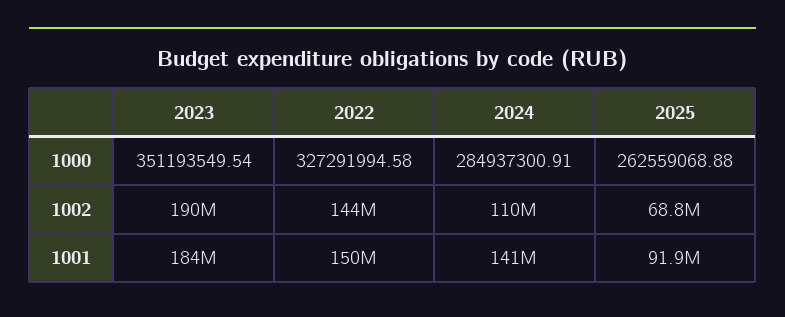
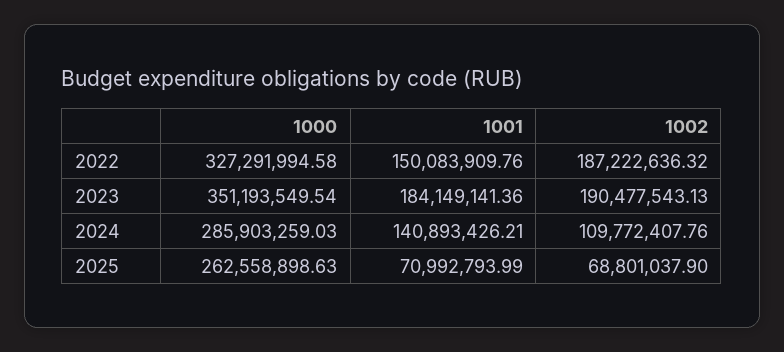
  {
    "2023": {
      "1000": 351193549.54,
      "1002": 190477543.13,
      "1001": 184149141.36
    },
    "2022": {
      "1000": 327291994.58,
-     "1002": 144000000,
+     "1002": 187222636.32,
      "1001": 150083909.76
    },
    "2024": {
-     "1000": 284937300.91,
+     "1000": 285903259.03,
      "1002": 109772407.76,
      "1001": 140893426.21
    },
    "2025": {
-     "1000": 262559068.88,
+     "1000": 262558898.63,
      "1002": 68801037.9,
-     "1001": 91900000
+     "1001": 70992793.99
    }
  }

